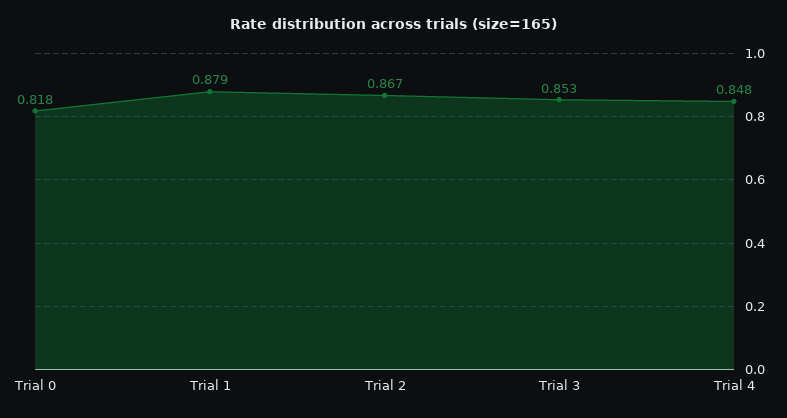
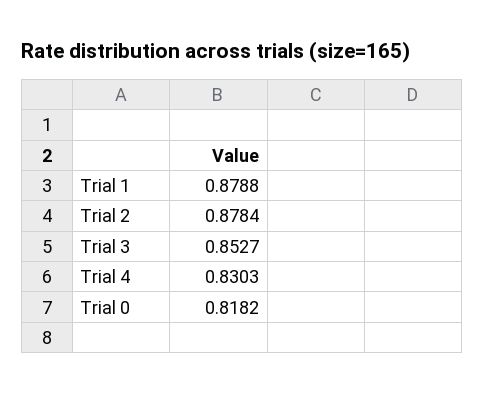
  {
    "Trial 0": 0.8182,
    "Trial 1": 0.8788,
-   "Trial 2": 0.867,
+   "Trial 2": 0.8784,
    "Trial 3": 0.8527,
-   "Trial 4": 0.848
+   "Trial 4": 0.8303
  }

